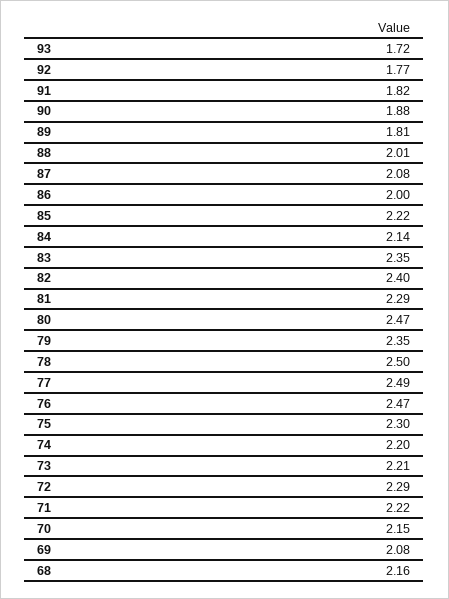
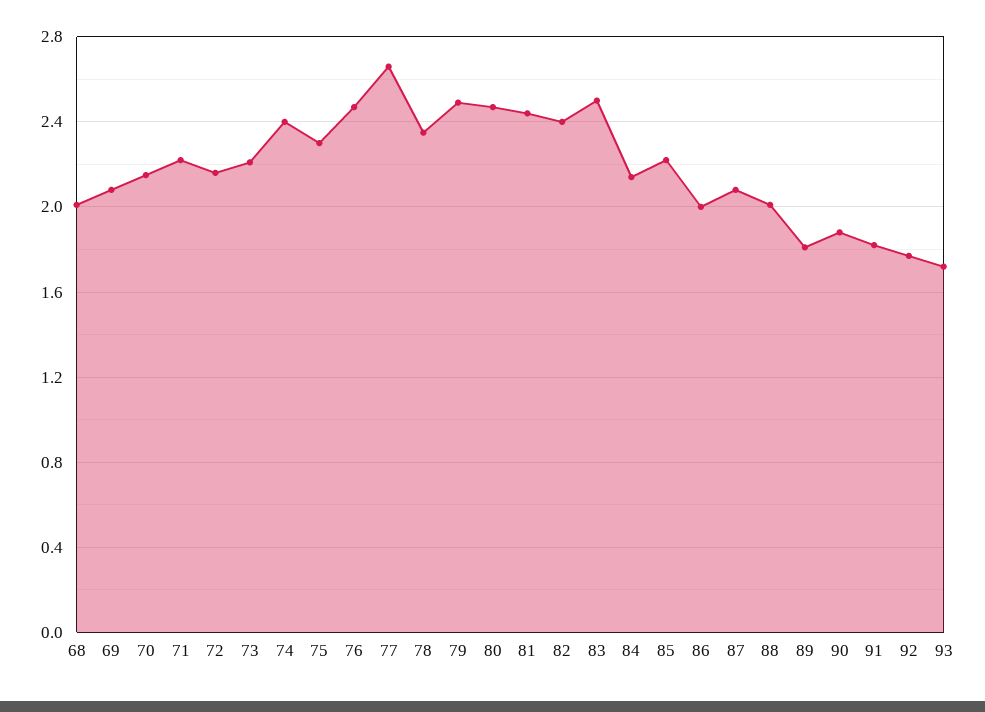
  {
    "93": 1.72,
    "92": 1.77,
    "91": 1.82,
    "90": 1.88,
    "89": 1.81,
    "88": 2.01,
    "87": 2.08,
    "86": 2,
    "85": 2.22,
    "84": 2.14,
-   "83": 2.35,
+   "83": 2.5,
    "82": 2.4,
-   "81": 2.29,
+   "81": 2.45,
    "80": 2.47,
-   "79": 2.35,
+   "79": 2.5,
-   "78": 2.5,
+   "78": 2.35,
-   "77": 2.49,
+   "77": 2.65,
    "76": 2.47,
    "75": 2.3,
-   "74": 2.2,
+   "74": 2.4,
    "73": 2.21,
-   "72": 2.29,
+   "72": 2.15,
    "71": 2.22,
    "70": 2.15,
    "69": 2.08,
-   "68": 2.16
+   "68": 2
  }

